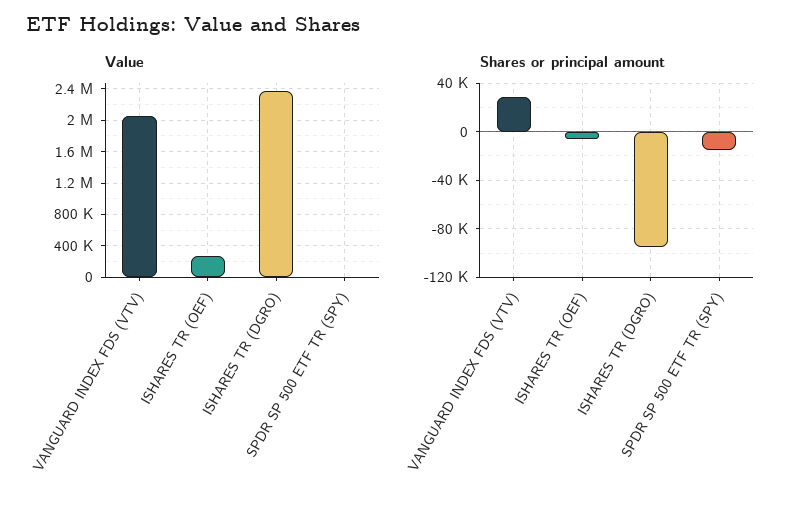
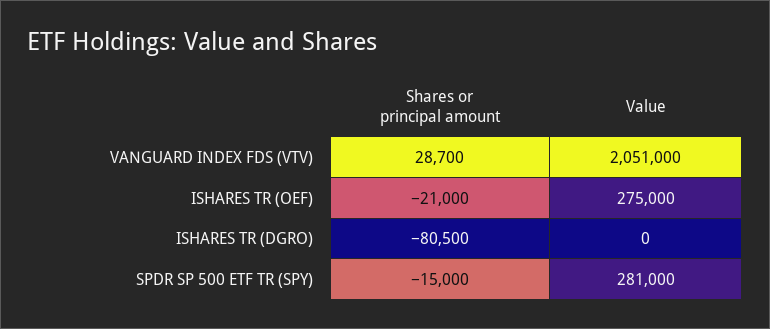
  {
    "Value": {
      "VANGUARD INDEX FDS (VTV)": 2051000,
      "ISHARES TR (OEF)": 275000,
-     "ISHARES TR (DGRO)": 2400000,
+     "ISHARES TR (DGRO)": 0,
-     "SPDR SP 500 ETF TR (SPY)": 0
+     "SPDR SP 500 ETF TR (SPY)": 281000
    },
    "Shares or principal amount": {
      "VANGUARD INDEX FDS (VTV)": 28700,
-     "ISHARES TR (OEF)": -5000,
+     "ISHARES TR (OEF)": -21000,
-     "ISHARES TR (DGRO)": -95000,
+     "ISHARES TR (DGRO)": -80500,
      "SPDR SP 500 ETF TR (SPY)": -15000
    }
  }

